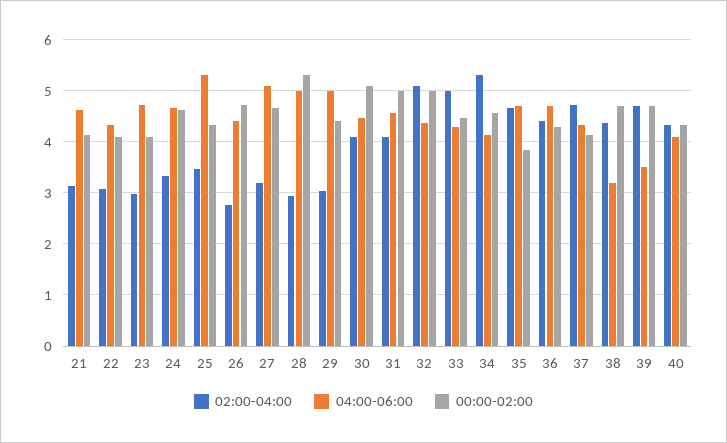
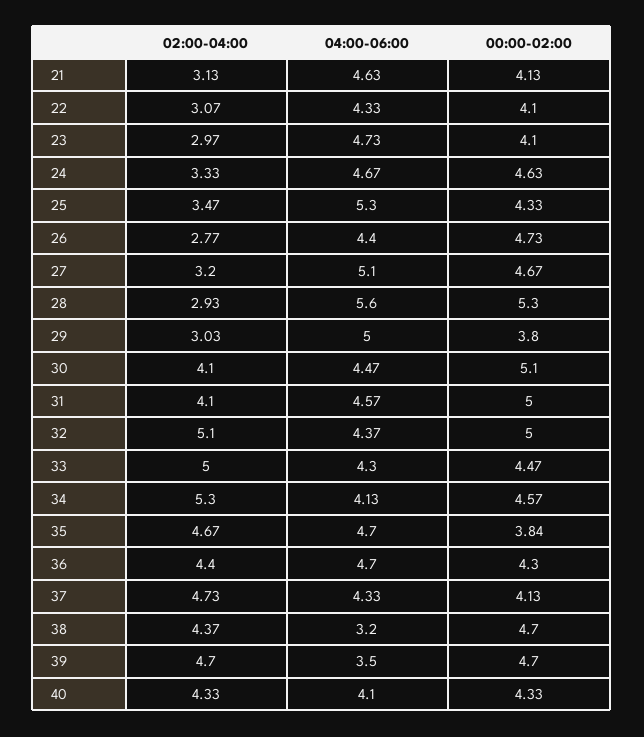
  {
    "02:00-04:00": {
      "21": 3.13,
      "22": 3.07,
      "23": 2.97,
      "24": 3.33,
      "25": 3.47,
      "26": 2.77,
      "27": 3.2,
      "28": 2.93,
      "29": 3.03,
      "30": 4.1,
      "31": 4.1,
      "32": 5.1,
      "33": 5,
      "34": 5.3,
      "35": 4.67,
      "36": 4.4,
      "37": 4.73,
      "38": 4.37,
      "39": 4.7,
      "40": 4.33
    },
    "04:00-06:00": {
      "21": 4.63,
      "22": 4.33,
      "23": 4.73,
      "24": 4.67,
      "25": 5.3,
      "26": 4.4,
      "27": 5.1,
-     "28": 5,
+     "28": 5.6,
      "29": 5,
      "30": 4.47,
      "31": 4.57,
      "32": 4.37,
      "33": 4.3,
      "34": 4.13,
      "35": 4.7,
      "36": 4.7,
      "37": 4.33,
      "38": 3.2,
      "39": 3.5,
      "40": 4.1
    },
    "00:00-02:00": {
      "21": 4.13,
      "22": 4.1,
      "23": 4.1,
      "24": 4.63,
      "25": 4.33,
      "26": 4.73,
      "27": 4.67,
      "28": 5.3,
-     "29": 4.4,
+     "29": 3.8,
      "30": 5.1,
      "31": 5,
      "32": 5,
      "33": 4.47,
      "34": 4.57,
      "35": 3.84,
      "36": 4.3,
      "37": 4.13,
      "38": 4.7,
      "39": 4.7,
      "40": 4.33
    }
  }

